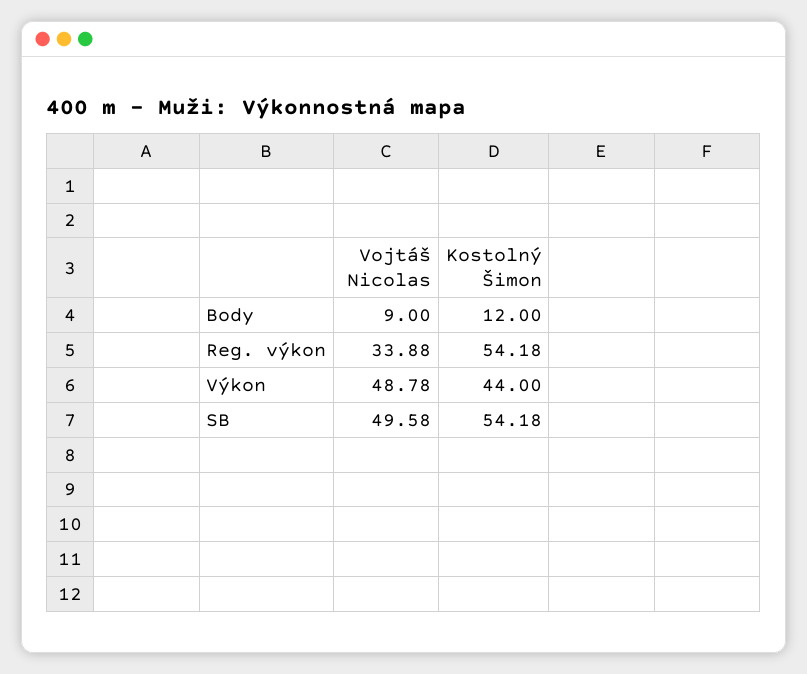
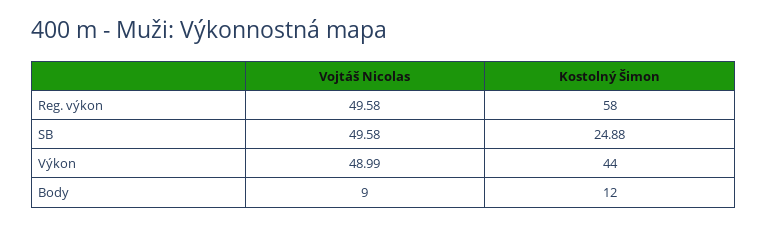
  {
    "Vojtáš Nicolas": {
      "Body": 9,
-     "Reg. výkon": 33.88,
+     "Reg. výkon": 49.58,
-     "Výkon": 48.78,
+     "Výkon": 48.99,
      "SB": 49.58
    },
    "Kostolný Šimon": {
      "Body": 12,
-     "Reg. výkon": 54.18,
+     "Reg. výkon": 58,
      "Výkon": 44,
-     "SB": 54.18
+     "SB": 24.88
    }
  }

